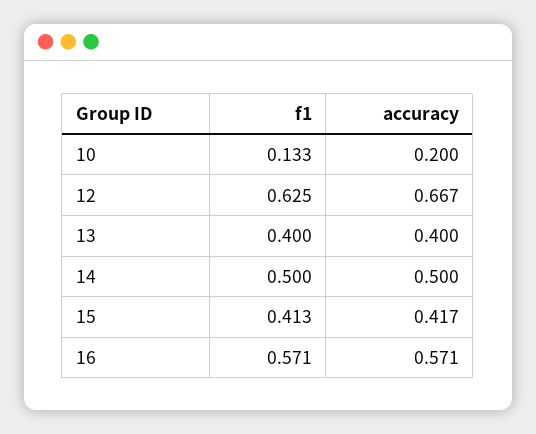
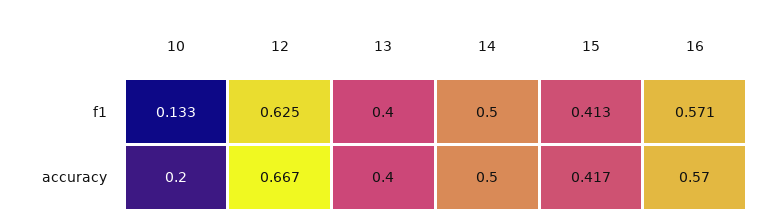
  {
    "f1": {
      "10": 0.133,
      "12": 0.625,
      "13": 0.4,
      "14": 0.5,
      "15": 0.413,
      "16": 0.571
    },
    "accuracy": {
      "10": 0.2,
      "12": 0.667,
      "13": 0.4,
      "14": 0.5,
      "15": 0.417,
-     "16": 0.571
+     "16": 0.57
    }
  }

